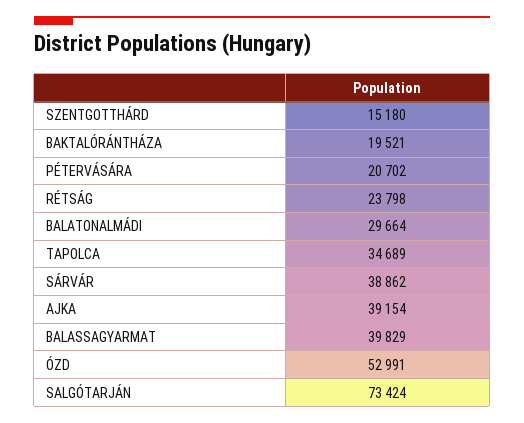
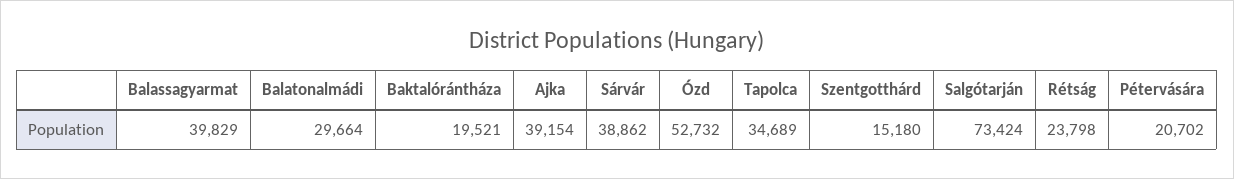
  {
    "SZENTGOTTHÁRD": 15180,
    "BAKTALÓRÁNTHÁZA": 19521,
    "PÉTERVÁSÁRA": 20702,
    "RÉTSÁG": 23798,
    "BALATONALMÁDI": 29664,
    "TAPOLCA": 34689,
    "SÁRVÁR": 38862,
    "AJKA": 39154,
    "BALASSAGYARMAT": 39829,
-   "ÓZD": 52991,
+   "ÓZD": 52732,
    "SALGÓTARJÁN": 73424
  }

